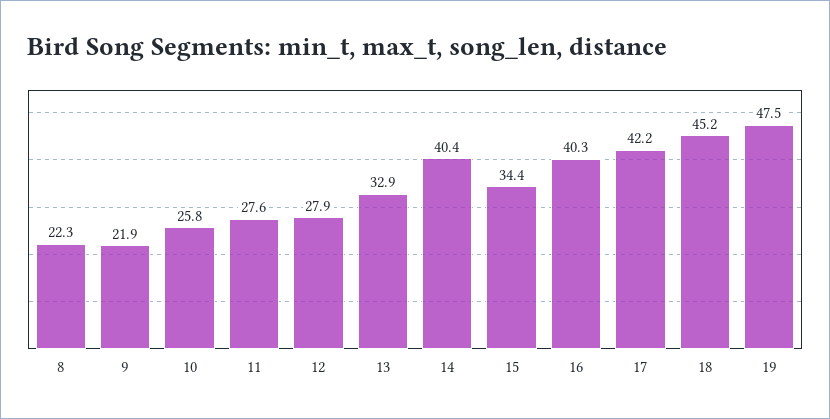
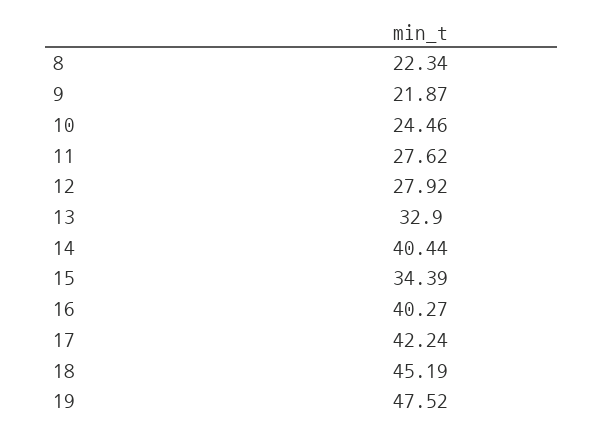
  {
    "8": 22.34,
    "9": 21.87,
-   "10": 25.8,
+   "10": 24.46,
    "11": 27.62,
    "12": 27.92,
    "13": 32.9,
    "14": 40.44,
    "15": 34.39,
    "16": 40.27,
    "17": 42.24,
    "18": 45.19,
    "19": 47.52
  }

